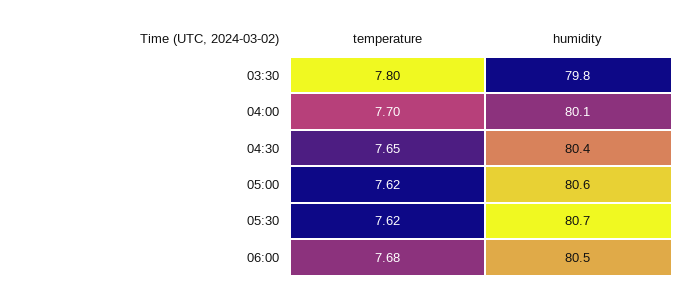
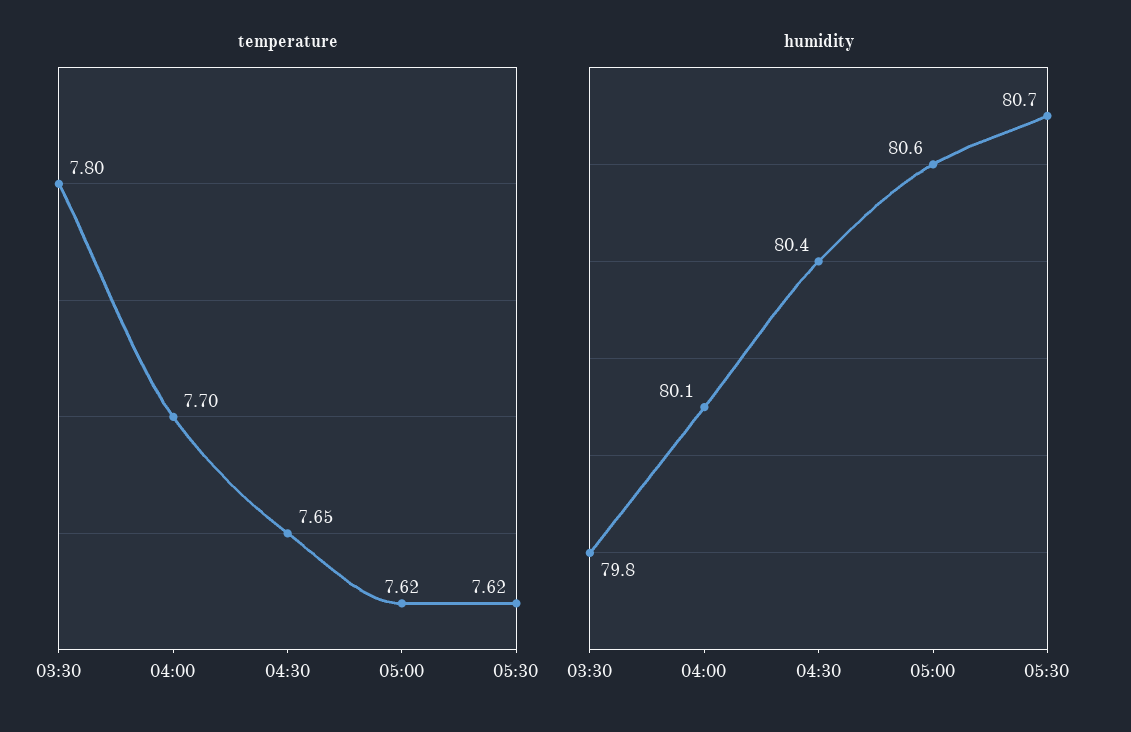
  {
    "temperature": {
      "03:30": 7.8,
      "04:00": 7.7,
      "04:30": 7.65,
      "05:00": 7.62,
-     "05:30": 7.62,
+     "05:30": 7.62
-     "06:00": 7.68
    },
    "humidity": {
      "03:30": 79.8,
      "04:00": 80.1,
      "04:30": 80.4,
      "05:00": 80.6,
-     "05:30": 80.7,
+     "05:30": 80.7
-     "06:00": 80.5
    }
  }

